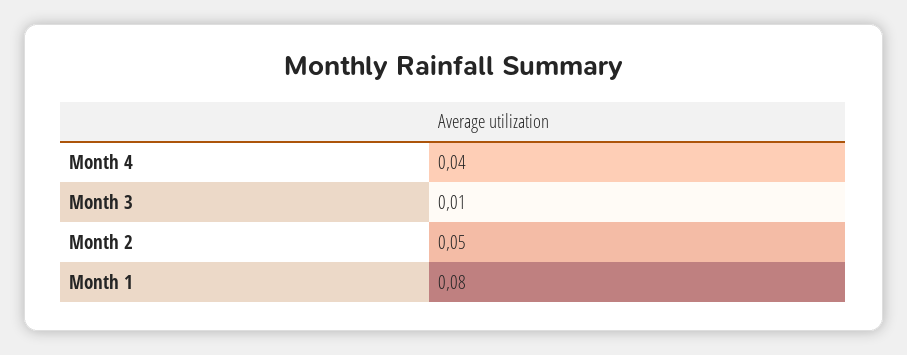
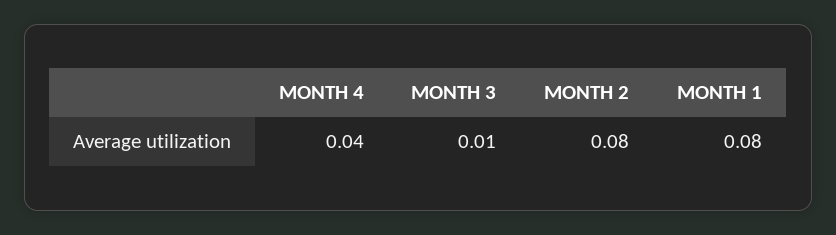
  {
    "Month 4": 0.04,
    "Month 3": 0.01,
-   "Month 2": 0.05,
+   "Month 2": 0.08,
    "Month 1": 0.08
  }

